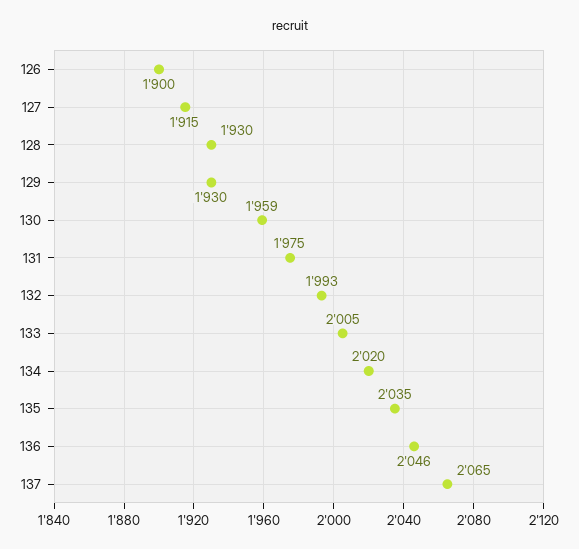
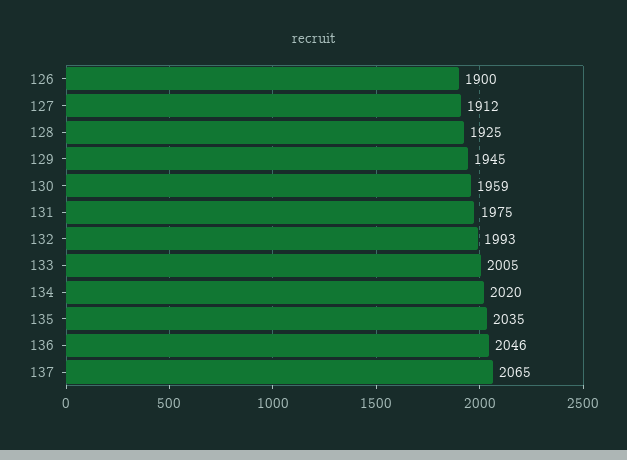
  {
    "126": 1900,
-   "127": 1915,
+   "127": 1912,
-   "128": 1930,
+   "128": 1925,
-   "129": 1930,
+   "129": 1945,
    "130": 1959,
    "131": 1975,
    "132": 1993,
    "133": 2005,
    "134": 2020,
    "135": 2035,
    "136": 2046,
    "137": 2065
  }

